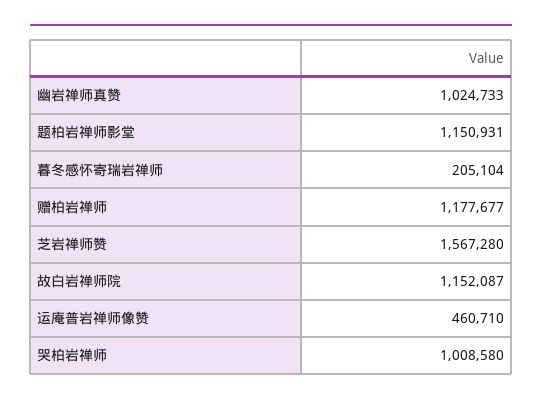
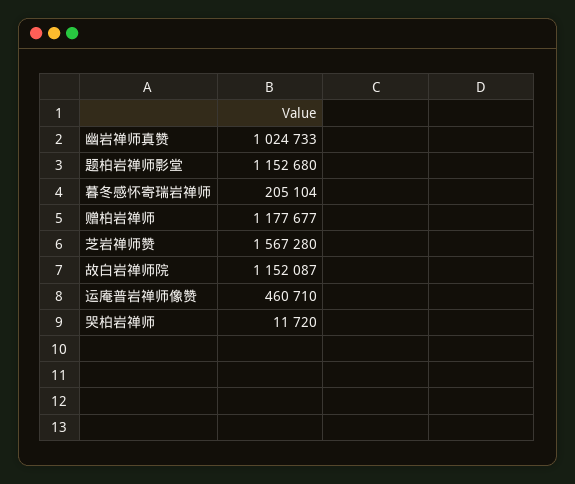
  {
    "幽岩禅师真赞": 1024733,
-   "题柏岩禅师影堂": 1150931,
+   "题柏岩禅师影堂": 1152680,
    "暮冬感怀寄瑞岩禅师": 205104,
    "赠柏岩禅师": 1177677,
    "芝岩禅师赞": 1567280,
    "故白岩禅师院": 1152087,
    "运庵普岩禅师像赞": 460710,
-   "哭柏岩禅师": 1008580
+   "哭柏岩禅师": 11720
  }

